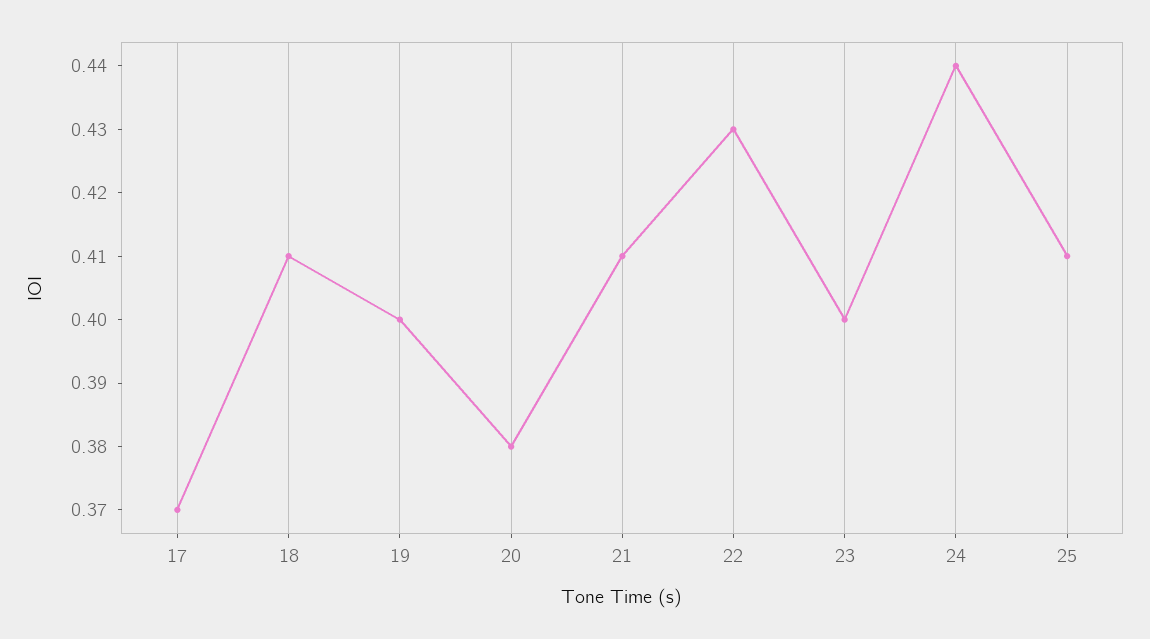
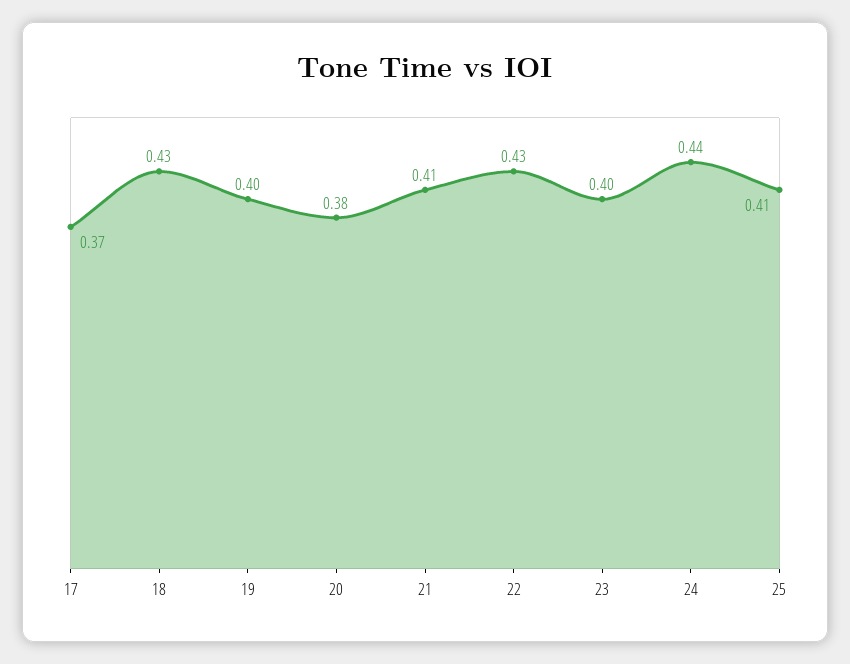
  {
    "17": 0.37,
-   "18": 0.41,
+   "18": 0.43,
    "19": 0.4,
    "20": 0.38,
    "21": 0.41,
    "22": 0.43,
    "23": 0.4,
    "24": 0.44,
    "25": 0.41
  }

